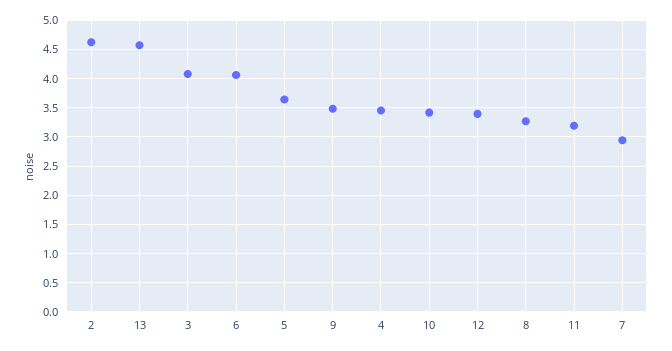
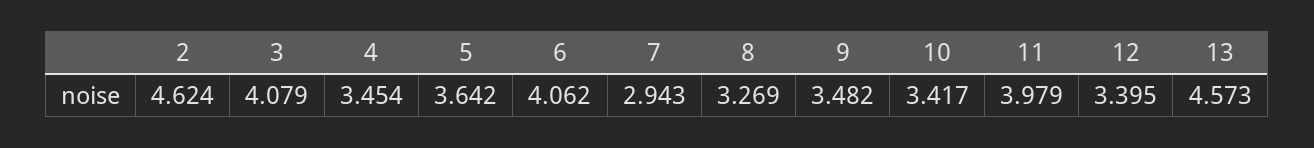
  {
    "2": 4.624,
    "13": 4.573,
    "3": 4.079,
    "6": 4.062,
    "5": 3.642,
    "9": 3.482,
    "4": 3.454,
    "10": 3.417,
    "12": 3.395,
    "8": 3.269,
-   "11": 3.25,
+   "11": 3.979,
    "7": 2.943
  }

